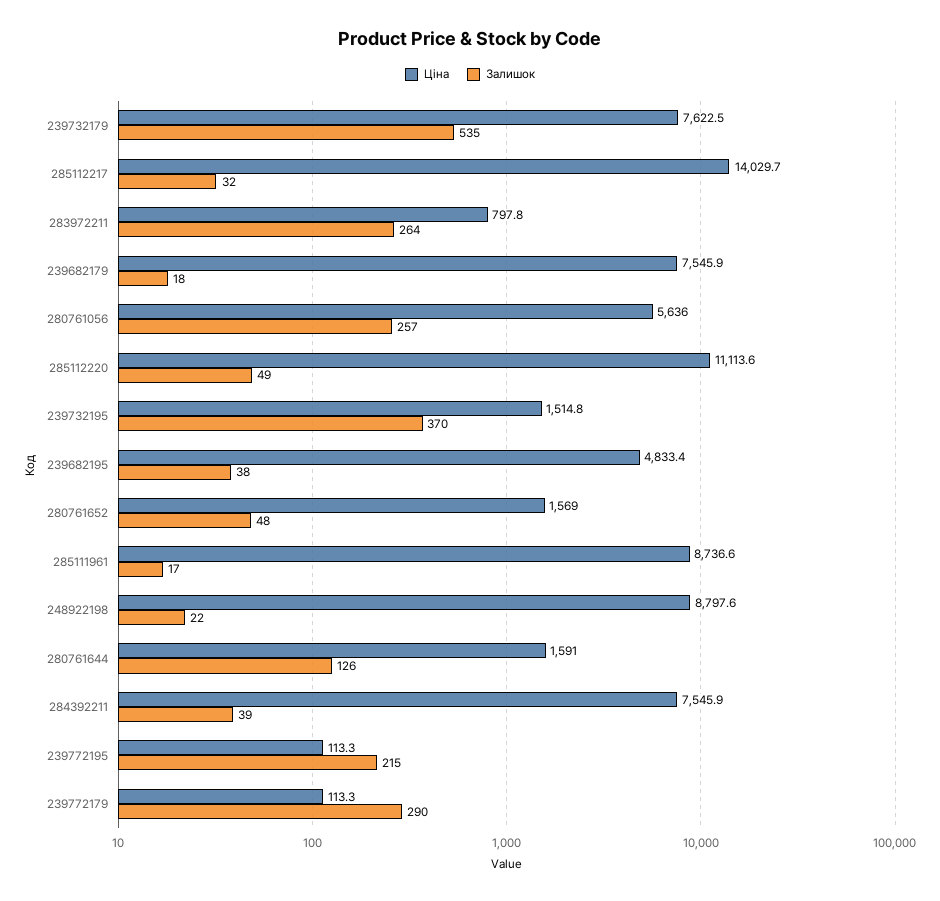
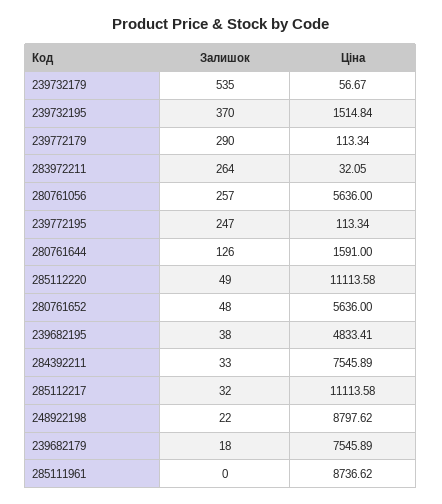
  {
    "Ціна": {
-     "239732179": 7622.5,
+     "239732179": 56.67,
-     "285112217": 14029.7,
+     "285112217": 11113.58,
-     "283972211": 797.8,
+     "283972211": 32.05,
      "239682179": 7545.89,
      "280761056": 5636,
      "285112220": 11113.58,
      "239732195": 1514.84,
      "239682195": 4833.41,
-     "280761652": 1569,
+     "280761652": 5636,
      "285111961": 8736.62,
      "248922198": 8797.62,
      "280761644": 1591,
      "284392211": 7545.89,
      "239772195": 113.34,
      "239772179": 113.34
    },
    "Залишок": {
      "239732179": 535,
      "285112217": 32,
      "283972211": 264,
      "239682179": 18,
      "280761056": 257,
      "285112220": 49,
      "239732195": 370,
      "239682195": 38,
      "280761652": 48,
-     "285111961": 17,
+     "285111961": 0,
      "248922198": 22,
      "280761644": 126,
-     "284392211": 39,
+     "284392211": 33,
-     "239772195": 215,
+     "239772195": 247,
      "239772179": 290
    }
  }

